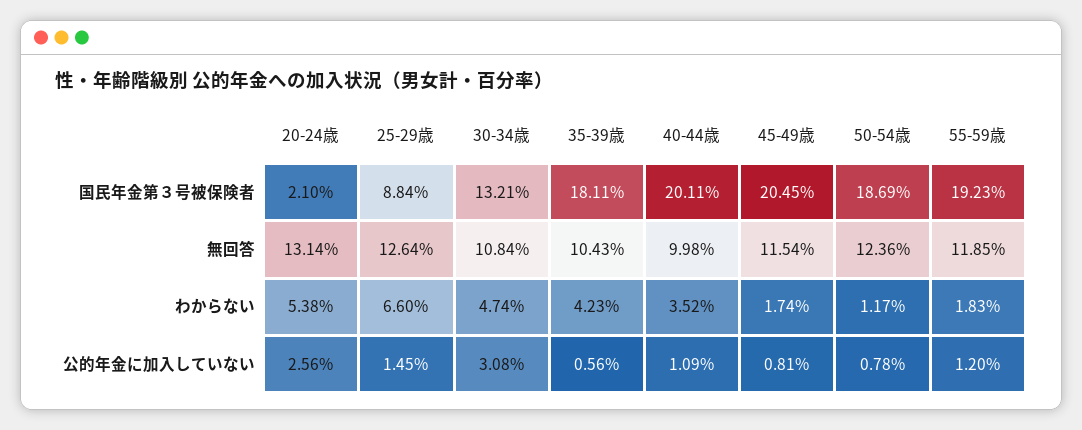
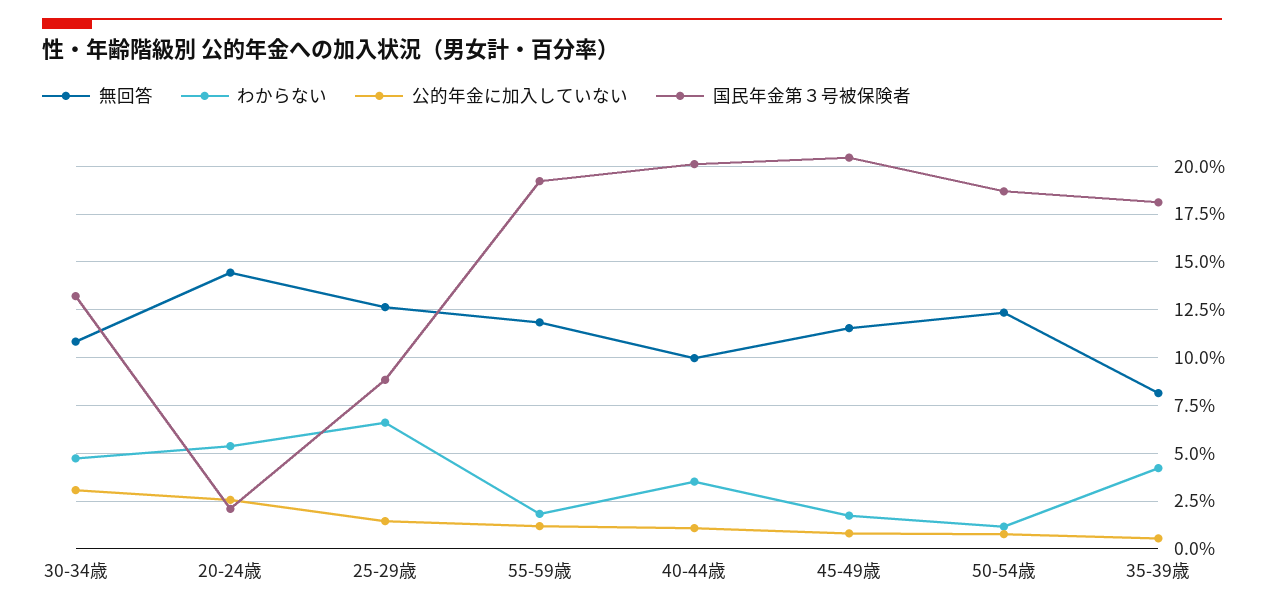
  {
    "国民年金第３号被保険者": {
      "20-24歳": 2.1,
      "25-29歳": 8.84,
      "30-34歳": 13.21,
      "35-39歳": 18.11,
      "40-44歳": 20.11,
      "45-49歳": 20.45,
      "50-54歳": 18.69,
      "55-59歳": 19.23
    },
    "無回答": {
-     "20-24歳": 13.14,
+     "20-24歳": 14.5,
      "25-29歳": 12.64,
      "30-34歳": 10.84,
-     "35-39歳": 10.43,
+     "35-39歳": 8,
      "40-44歳": 9.98,
      "45-49歳": 11.54,
      "50-54歳": 12.36,
      "55-59歳": 11.85
    },
    "わからない": {
      "20-24歳": 5.38,
      "25-29歳": 6.6,
      "30-34歳": 4.74,
      "35-39歳": 4.23,
      "40-44歳": 3.52,
      "45-49歳": 1.74,
      "50-54歳": 1.17,
      "55-59歳": 1.83
    },
    "公的年金に加入していない": {
      "20-24歳": 2.56,
      "25-29歳": 1.45,
      "30-34歳": 3.08,
      "35-39歳": 0.56,
      "40-44歳": 1.09,
      "45-49歳": 0.81,
      "50-54歳": 0.78,
      "55-59歳": 1.2
    }
  }

